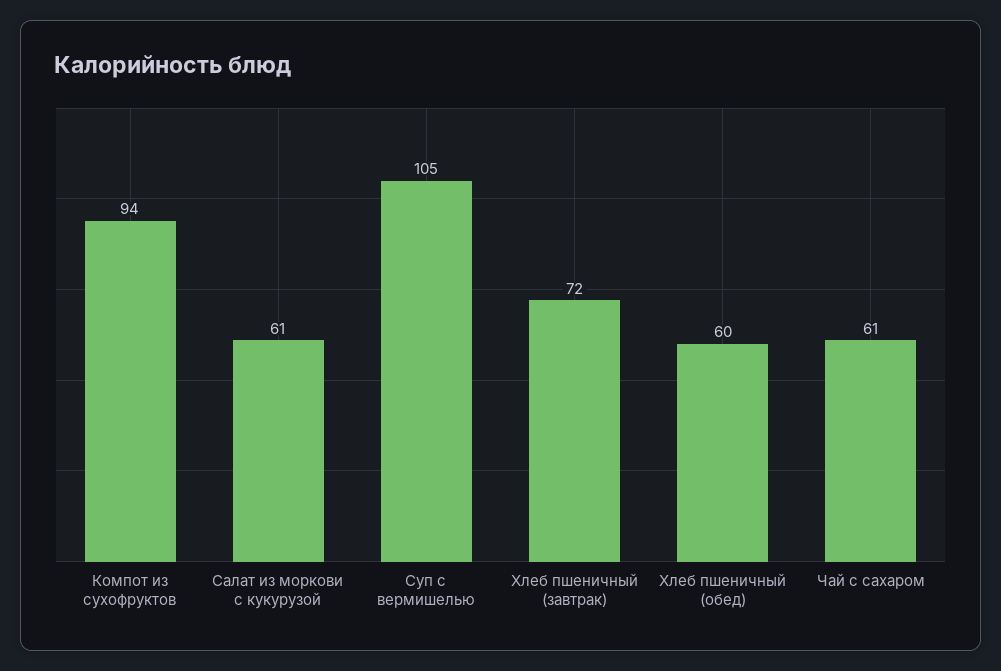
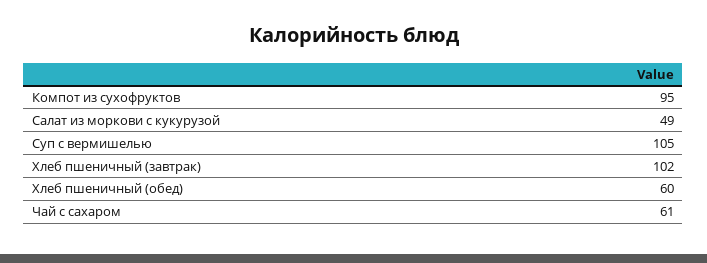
  {
-   "Компот из сухофруктов": 94,
+   "Компот из сухофруктов": 95,
-   "Салат из моркови с кукурузой": 61,
+   "Салат из моркови с кукурузой": 49,
    "Суп с вермишелью": 105,
-   "Хлеб пшеничный (завтрак)": 72,
+   "Хлеб пшеничный (завтрак)": 102,
    "Хлеб пшеничный (обед)": 60,
    "Чай с сахаром": 61
  }

